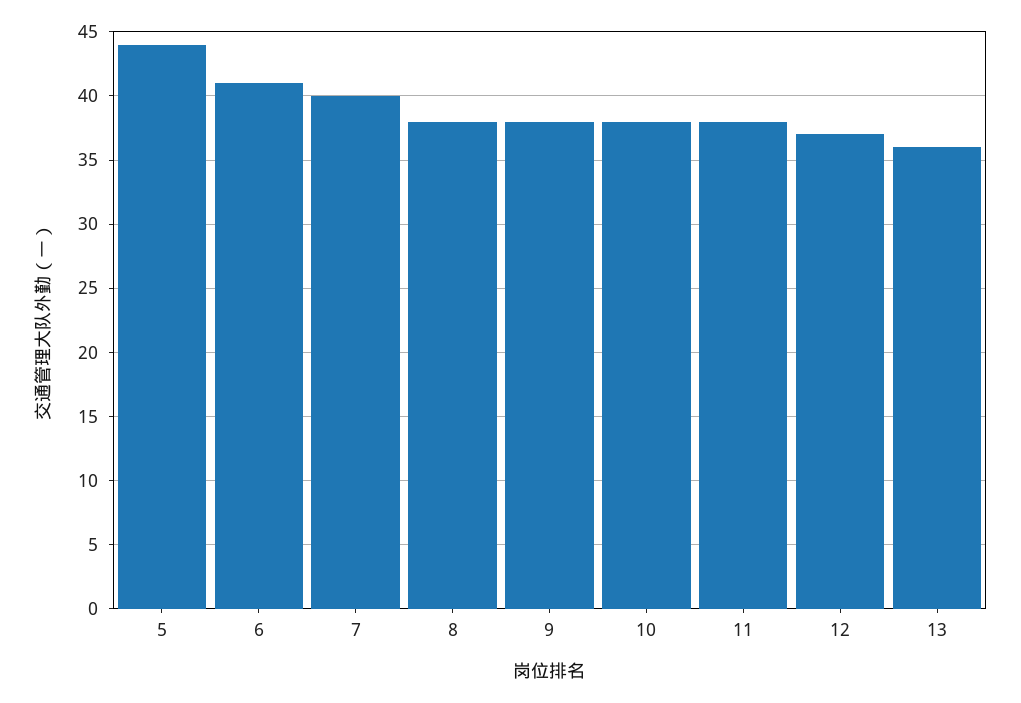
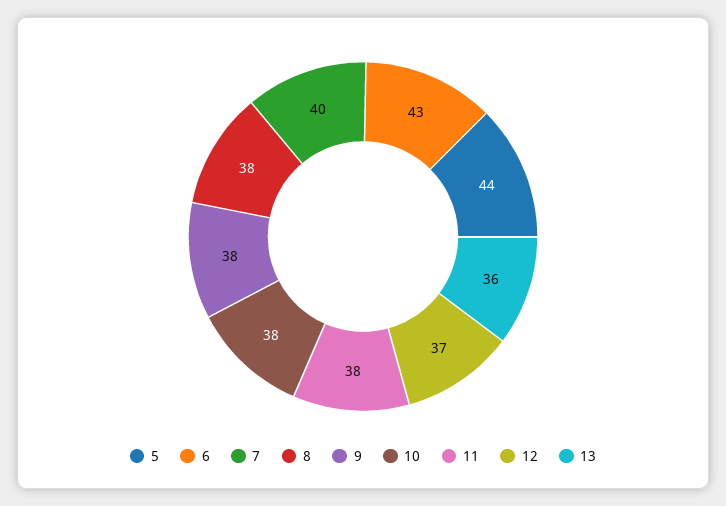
  {
    "5": 44,
-   "6": 41,
+   "6": 43,
    "7": 40,
    "8": 38,
    "9": 38,
    "10": 38,
    "11": 38,
    "12": 37,
    "13": 36
  }

